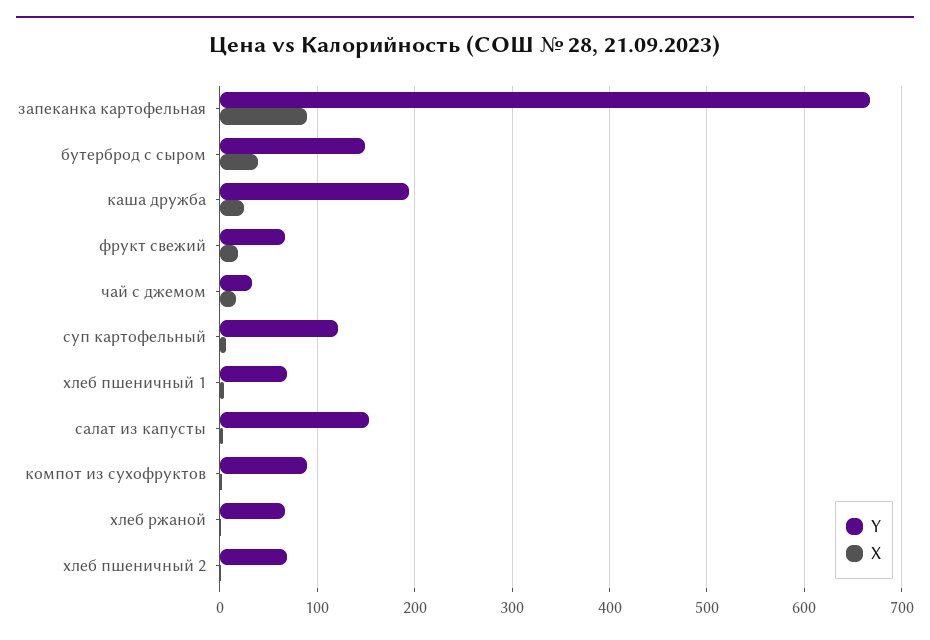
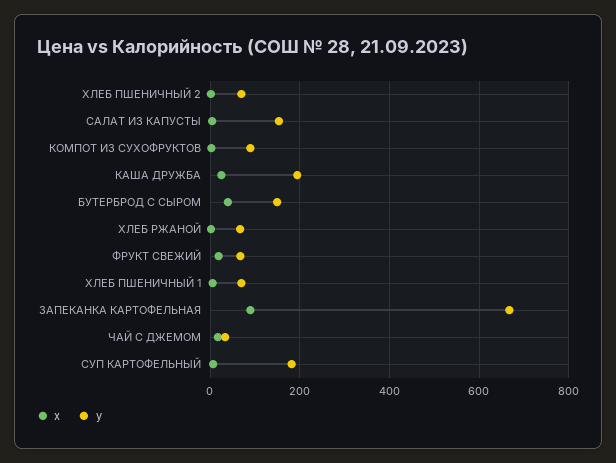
  {
    "Y": {
      "запеканка картофельная": 670,
      "бутерброд с сыром": 150,
      "каша дружба": 190,
      "фрукт свежий": 70,
      "чай с джемом": 30,
-     "суп картофельный": 120,
+     "суп картофельный": 180,
      "хлеб пшеничный 1": 70,
      "салат из капусты": 150,
      "компот из сухофруктов": 90,
      "хлеб ржаной": 70,
      "хлеб пшеничный 2": 70
    },
    "X": {
      "запеканка картофельная": 90,
      "бутерброд с сыром": 40,
      "каша дружба": 20,
      "фрукт свежий": 20,
      "чай с джемом": 20,
      "суп картофельный": 10,
      "хлеб пшеничный 1": 0,
      "салат из капусты": 0,
      "компот из сухофруктов": 0,
      "хлеб ржаной": 0,
      "хлеб пшеничный 2": 0
    }
  }

